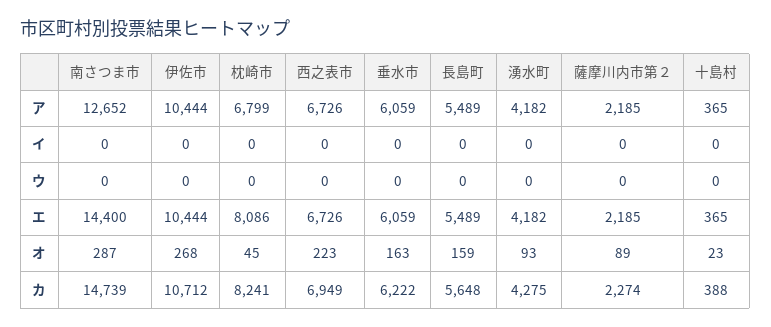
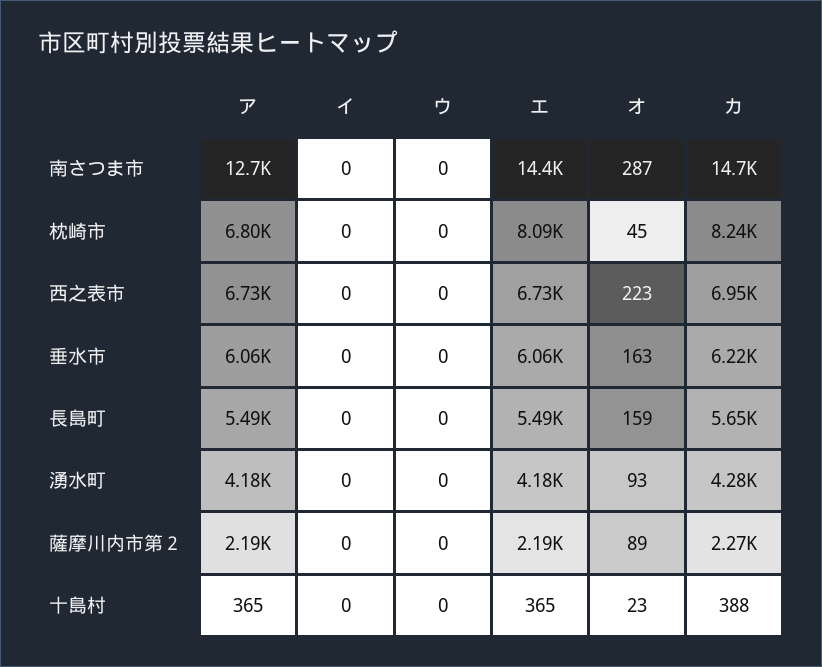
  {
    "南さつま市": {
      "ア": 12652,
      "イ": 0,
      "ウ": 0,
      "エ": 14400,
      "オ": 287,
      "カ": 14739
    },
-   "伊佐市": {
-     "ア": 10444,
-     "イ": 0,
-     "ウ": 0,
-     "エ": 10444,
-     "オ": 268,
-     "カ": 10712
-   },
    "枕崎市": {
      "ア": 6799,
      "イ": 0,
      "ウ": 0,
      "エ": 8086,
      "オ": 45,
      "カ": 8241
    },
    "西之表市": {
      "ア": 6726,
      "イ": 0,
      "ウ": 0,
      "エ": 6726,
      "オ": 223,
      "カ": 6949
    },
    "垂水市": {
      "ア": 6059,
      "イ": 0,
      "ウ": 0,
      "エ": 6059,
      "オ": 163,
      "カ": 6222
    },
    "長島町": {
      "ア": 5489,
      "イ": 0,
      "ウ": 0,
      "エ": 5489,
      "オ": 159,
      "カ": 5648
    },
    "湧水町": {
      "ア": 4182,
      "イ": 0,
      "ウ": 0,
      "エ": 4182,
      "オ": 93,
      "カ": 4275
    },
    "薩摩川内市第２": {
      "ア": 2185,
      "イ": 0,
      "ウ": 0,
      "エ": 2185,
      "オ": 89,
      "カ": 2274
    },
    "十島村": {
      "ア": 365,
      "イ": 0,
      "ウ": 0,
      "エ": 365,
      "オ": 23,
      "カ": 388
    }
  }

